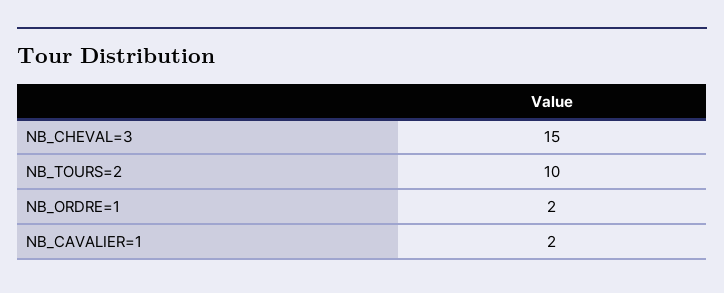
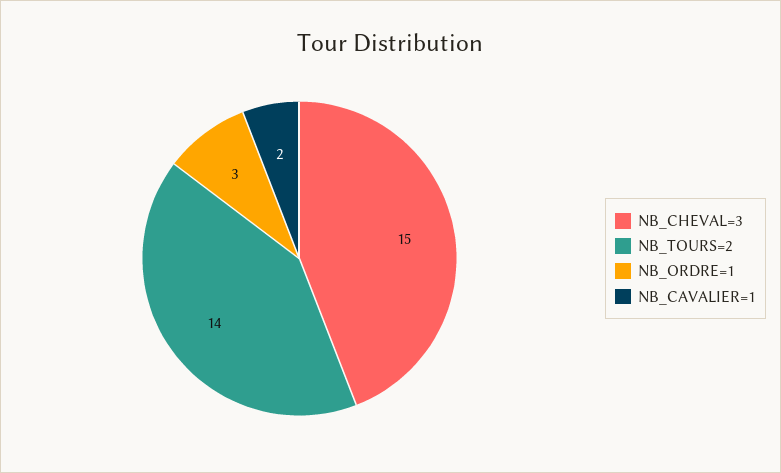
  {
    "NB_CHEVAL=3": 15,
-   "NB_TOURS=2": 10,
+   "NB_TOURS=2": 14,
-   "NB_ORDRE=1": 2,
+   "NB_ORDRE=1": 3,
    "NB_CAVALIER=1": 2
  }

